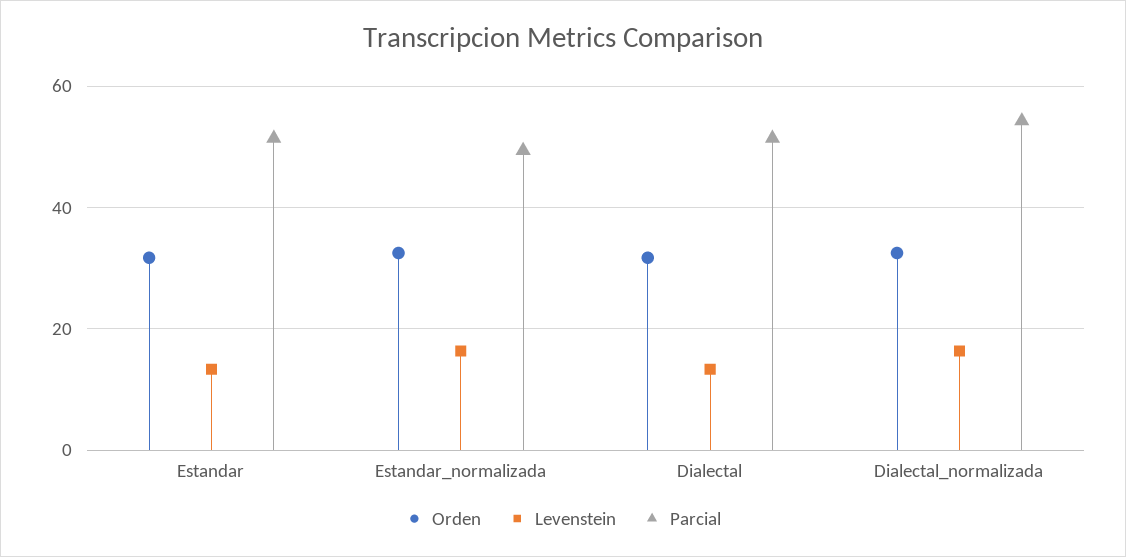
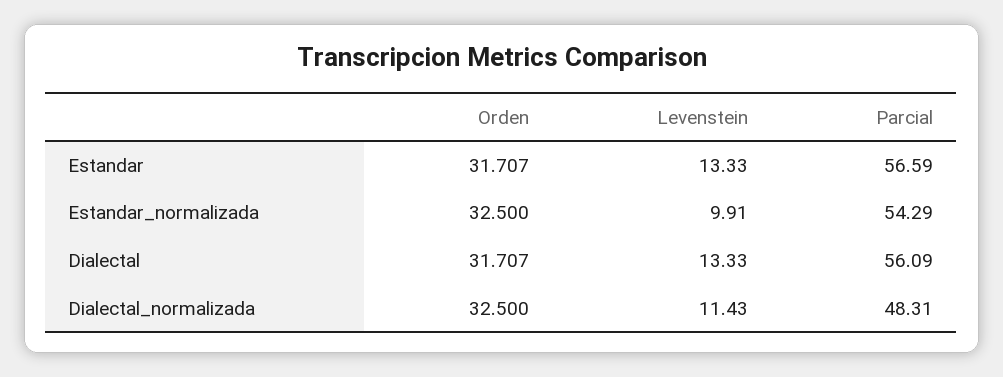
  {
    "Orden": {
      "Estandar": 31.707,
      "Estandar_normalizada": 32.5,
      "Dialectal": 31.707,
      "Dialectal_normalizada": 32.5
    },
    "Levenstein": {
      "Estandar": 13.33,
-     "Estandar_normalizada": 16,
+     "Estandar_normalizada": 9.91,
      "Dialectal": 13.33,
-     "Dialectal_normalizada": 16
+     "Dialectal_normalizada": 11.43
    },
    "Parcial": {
-     "Estandar": 52,
+     "Estandar": 56.59,
-     "Estandar_normalizada": 50,
+     "Estandar_normalizada": 54.29,
-     "Dialectal": 52,
+     "Dialectal": 56.09,
-     "Dialectal_normalizada": 54
+     "Dialectal_normalizada": 48.31
    }
  }

